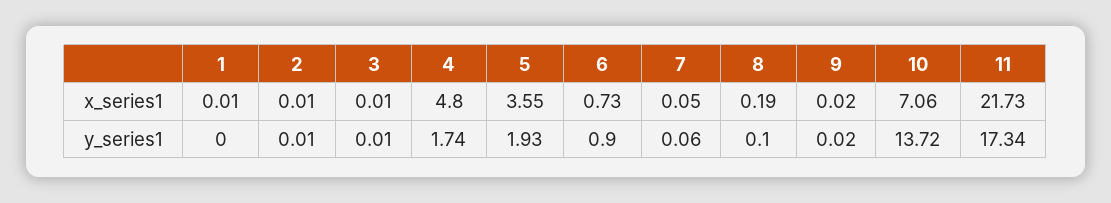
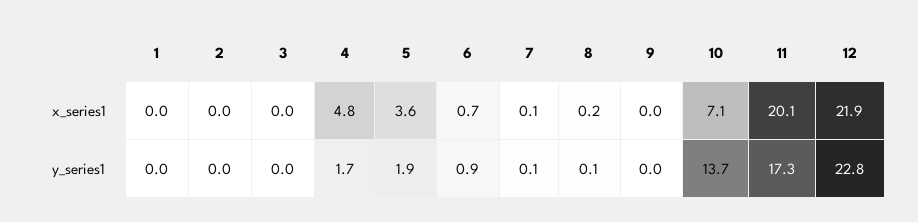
  {
    "1": {
      "x_series1": 0.01,
      "y_series1": 0
    },
    "2": {
      "x_series1": 0.01,
      "y_series1": 0.01
    },
    "3": {
      "x_series1": 0.01,
      "y_series1": 0.01
    },
    "4": {
      "x_series1": 4.8,
      "y_series1": 1.74
    },
    "5": {
      "x_series1": 3.55,
      "y_series1": 1.93
    },
    "6": {
      "x_series1": 0.73,
      "y_series1": 0.9
    },
    "7": {
      "x_series1": 0.05,
      "y_series1": 0.06
    },
    "8": {
      "x_series1": 0.19,
      "y_series1": 0.1
    },
    "9": {
      "x_series1": 0.02,
      "y_series1": 0.02
    },
    "10": {
      "x_series1": 7.06,
      "y_series1": 13.72
    },
    "11": {
-     "x_series1": 21.73,
+     "x_series1": 20.1,
      "y_series1": 17.34
-   }
+   },
+   "12": {
+     "x_series1": 21.9,
+     "y_series1": 22.8
+   }
  }

